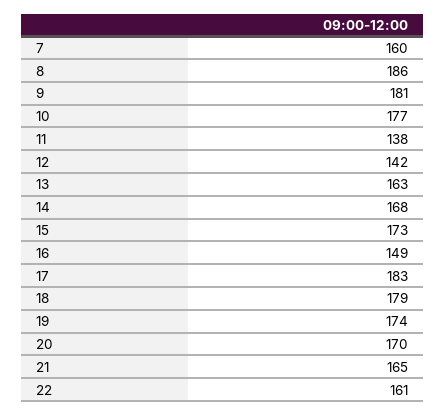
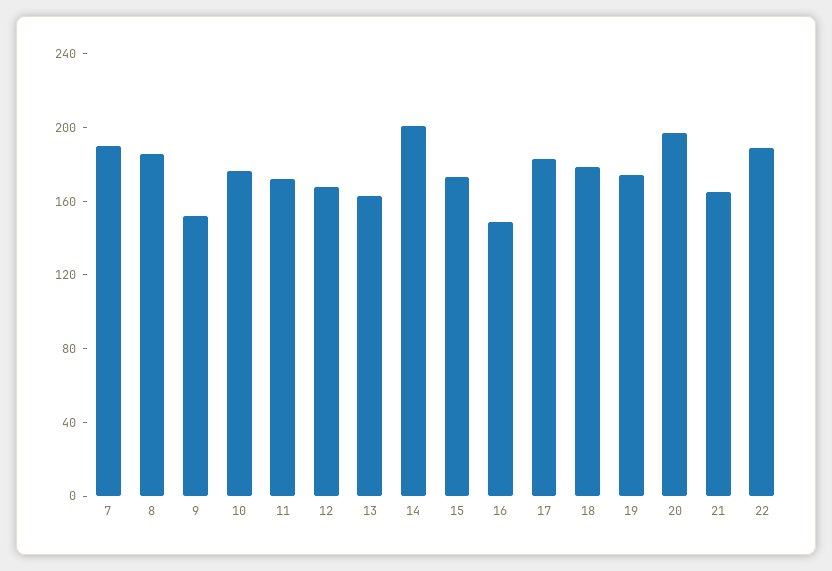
  {
-   "7": 160,
+   "7": 190,
    "8": 186,
-   "9": 181,
+   "9": 150,
    "10": 177,
-   "11": 138,
+   "11": 170,
-   "12": 142,
+   "12": 170,
    "13": 163,
-   "14": 168,
+   "14": 200,
    "15": 173,
    "16": 149,
    "17": 183,
    "18": 179,
    "19": 174,
-   "20": 170,
+   "20": 200,
    "21": 165,
-   "22": 161
+   "22": 190
  }

